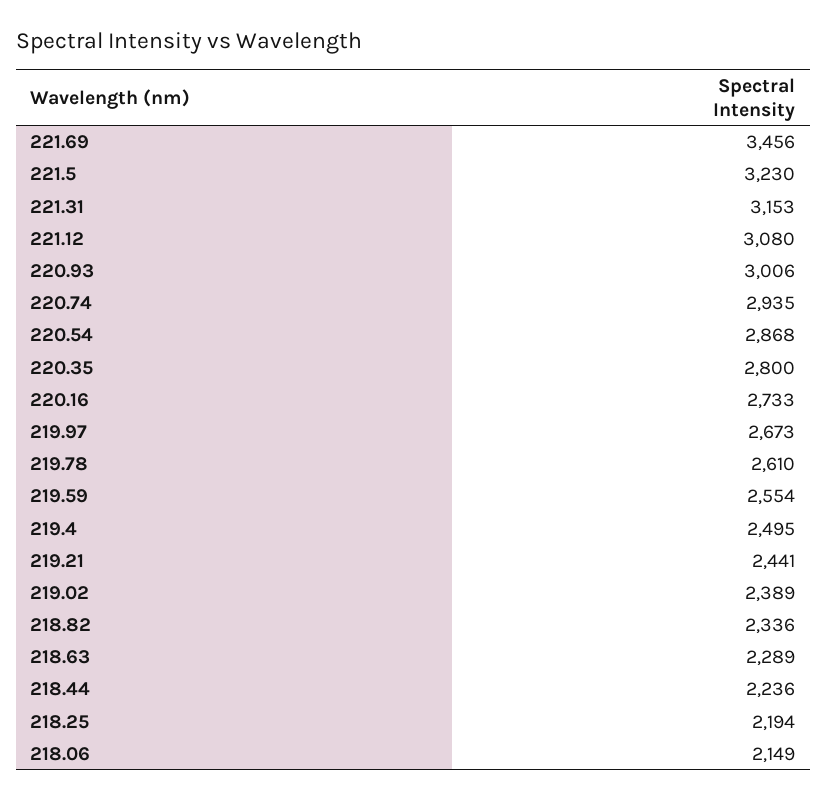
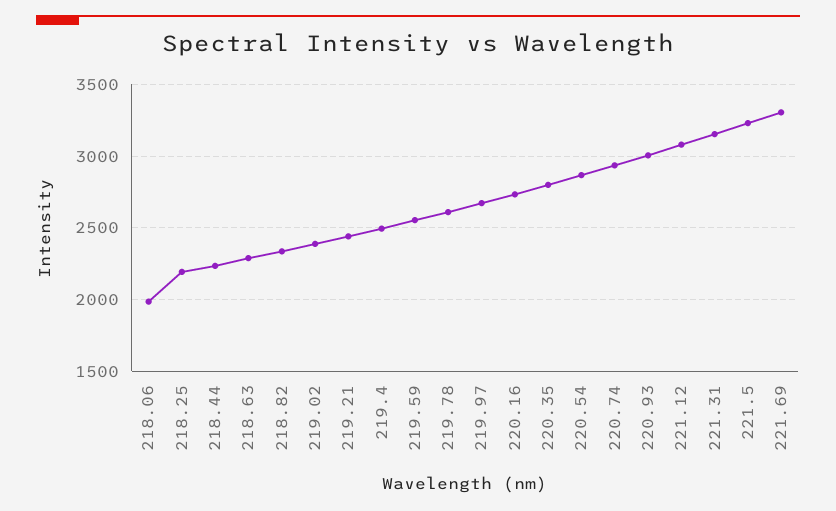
  {
-   "221.69": 3456,
+   "221.69": 3300,
    "221.5": 3230,
    "221.31": 3153,
    "221.12": 3080,
    "220.93": 3006,
    "220.74": 2935,
    "220.54": 2868,
    "220.35": 2800,
    "220.16": 2733,
    "219.97": 2673,
    "219.78": 2610,
    "219.59": 2554,
    "219.4": 2495,
    "219.21": 2441,
    "219.02": 2389,
    "218.82": 2336,
    "218.63": 2289,
    "218.44": 2236,
    "218.25": 2194,
-   "218.06": 2149
+   "218.06": 2000
  }

